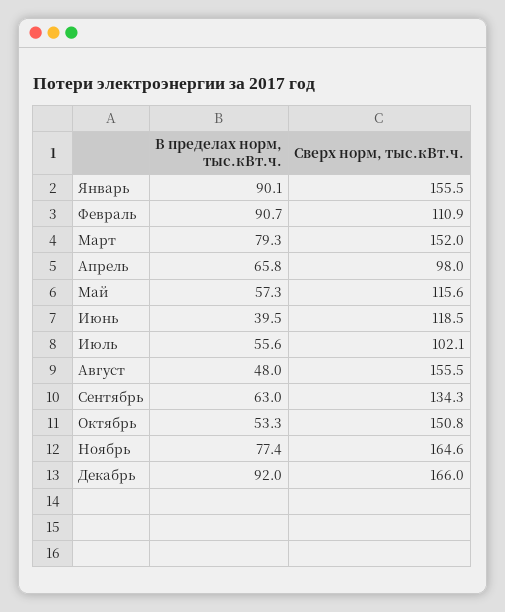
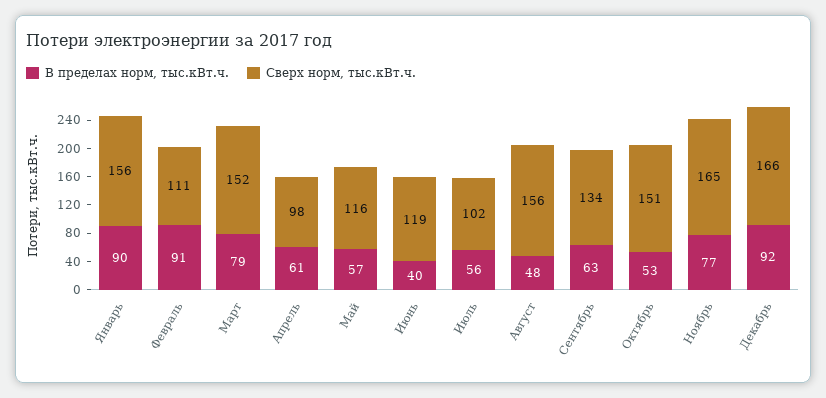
  {
    "В пределах норм, тыс.кВт.ч.": {
      "Январь": 90.1,
      "Февраль": 90.7,
      "Март": 79.3,
-     "Апрель": 65.8,
+     "Апрель": 61,
      "Май": 57.3,
      "Июнь": 39.5,
      "Июль": 55.6,
      "Август": 48,
      "Сентябрь": 63,
      "Октябрь": 53.3,
      "Ноябрь": 77.4,
      "Декабрь": 92
    },
    "Сверх норм, тыс.кВт.ч.": {
      "Январь": 155.5,
      "Февраль": 110.9,
      "Март": 152,
      "Апрель": 98,
      "Май": 115.6,
      "Июнь": 118.5,
      "Июль": 102.1,
      "Август": 155.5,
      "Сентябрь": 134.3,
      "Октябрь": 150.8,
      "Ноябрь": 164.6,
      "Декабрь": 166
    }
  }

